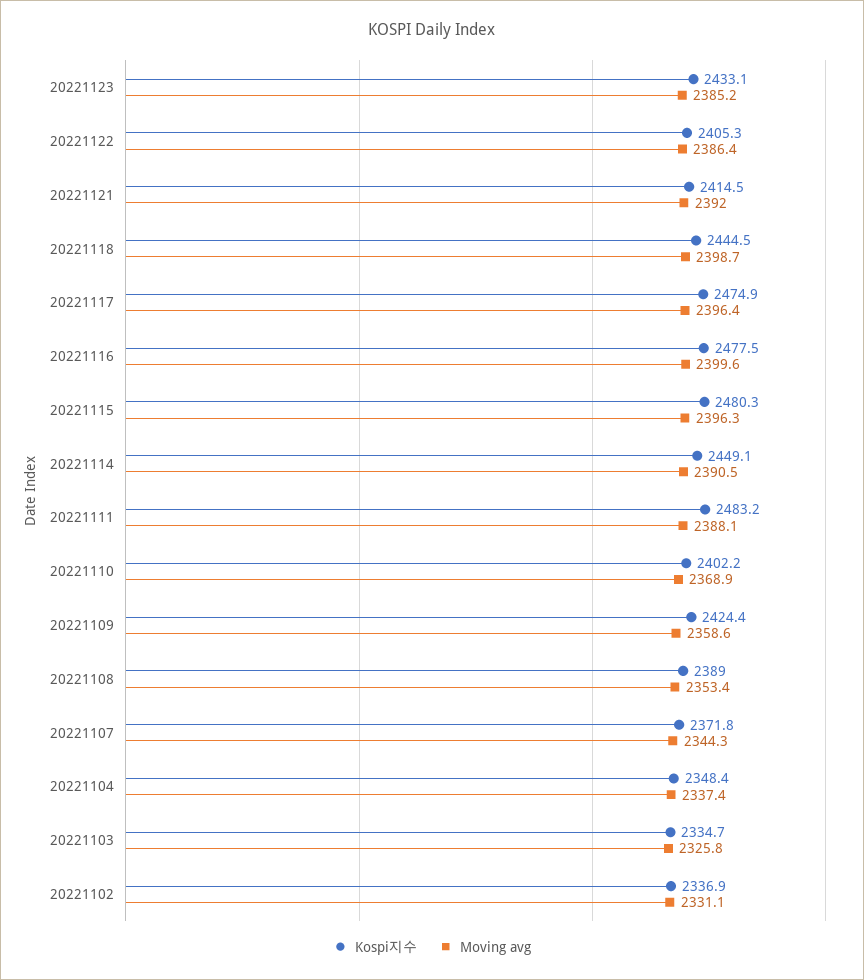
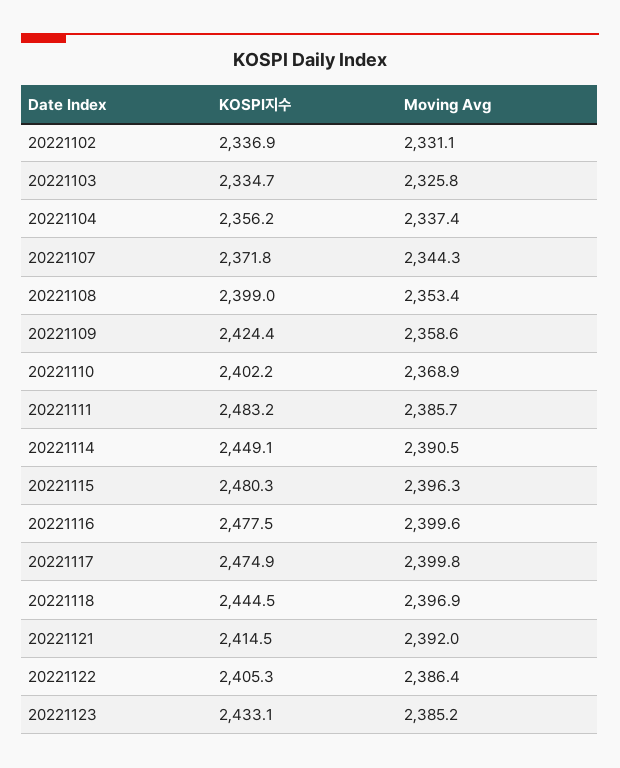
  {
    "Kospi지수": {
      "20221123": 2433.1,
      "20221122": 2405.3,
      "20221121": 2414.5,
      "20221118": 2444.5,
      "20221117": 2474.9,
      "20221116": 2477.5,
      "20221115": 2480.3,
      "20221114": 2449.1,
      "20221111": 2483.2,
      "20221110": 2402.2,
      "20221109": 2424.4,
-     "20221108": 2389,
+     "20221108": 2399,
      "20221107": 2371.8,
-     "20221104": 2348.4,
+     "20221104": 2356.2,
      "20221103": 2334.7,
      "20221102": 2336.9
    },
    "Moving avg": {
      "20221123": 2385.2,
      "20221122": 2386.4,
      "20221121": 2392,
-     "20221118": 2398.7,
+     "20221118": 2396.9,
-     "20221117": 2396.4,
+     "20221117": 2399.8,
      "20221116": 2399.6,
      "20221115": 2396.3,
      "20221114": 2390.5,
-     "20221111": 2388.1,
+     "20221111": 2385.7,
      "20221110": 2368.9,
      "20221109": 2358.6,
      "20221108": 2353.4,
      "20221107": 2344.3,
      "20221104": 2337.4,
      "20221103": 2325.8,
      "20221102": 2331.1
    }
  }

